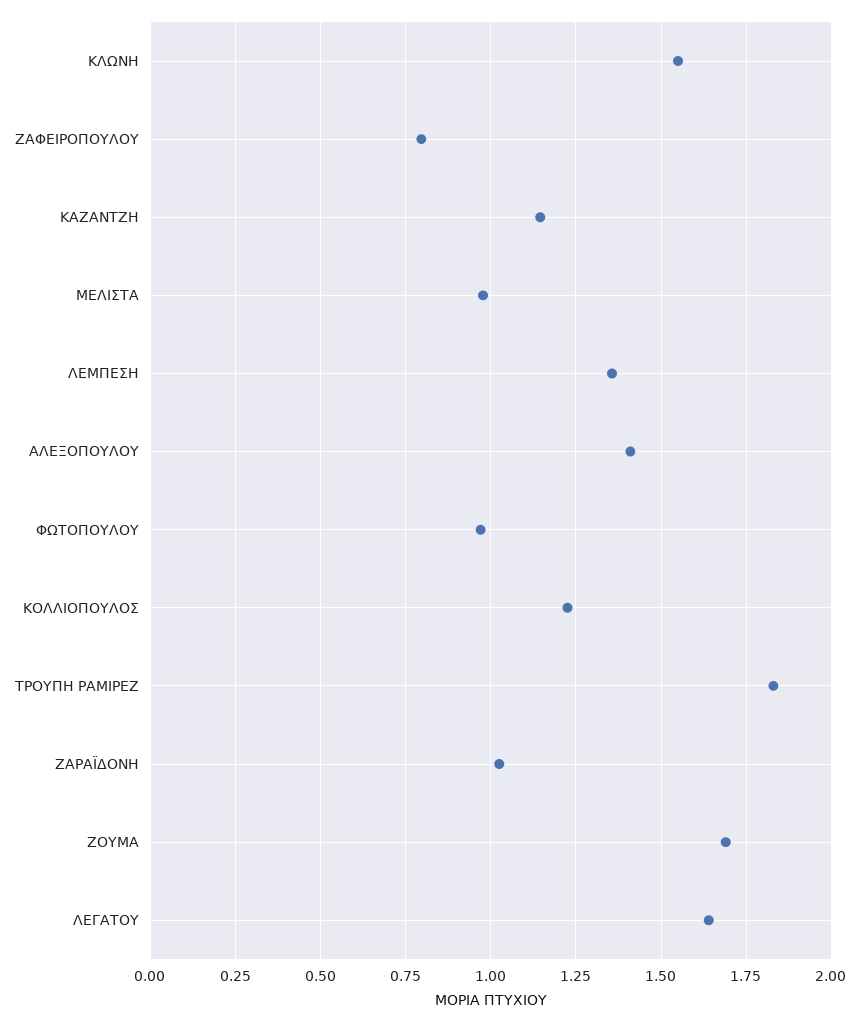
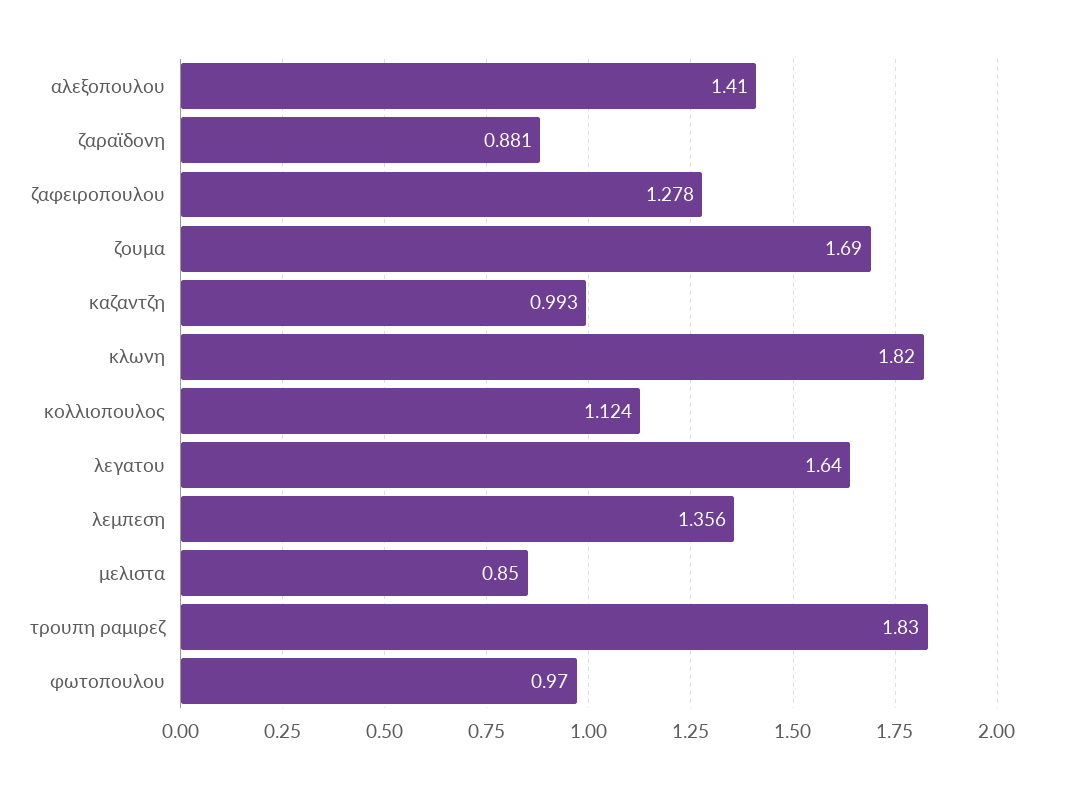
  {
-   "ΚΛΩΝΗ": 1.55,
+   "ΚΛΩΝΗ": 1.82,
-   "ΖΑΦΕΙΡΟΠΟΥΛΟΥ": 0.8,
+   "ΖΑΦΕΙΡΟΠΟΥΛΟΥ": 1.278,
-   "ΚΑΖΑΝΤΖΗ": 1.15,
+   "ΚΑΖΑΝΤΖΗ": 0.993,
-   "ΜΕΛΙΣΤΑ": 0.975,
+   "ΜΕΛΙΣΤΑ": 0.85,
    "ΛΕΜΠΕΣΗ": 1.356,
    "ΑΛΕΞΟΠΟΥΛΟΥ": 1.41,
    "ΦΩΤΟΠΟΥΛΟΥ": 0.97,
-   "ΚΟΛΛΙΟΠΟΥΛΟΣ": 1.225,
+   "ΚΟΛΛΙΟΠΟΥΛΟΣ": 1.124,
    "ΤΡΟΥΠΗ ΡΑΜΙΡΕΖ": 1.83,
-   "ΖΑΡΑΪΔΟΝΗ": 1.025,
+   "ΖΑΡΑΪΔΟΝΗ": 0.881,
    "ΖΟΥΜΑ": 1.69,
    "ΛΕΓΑΤΟΥ": 1.64
  }

